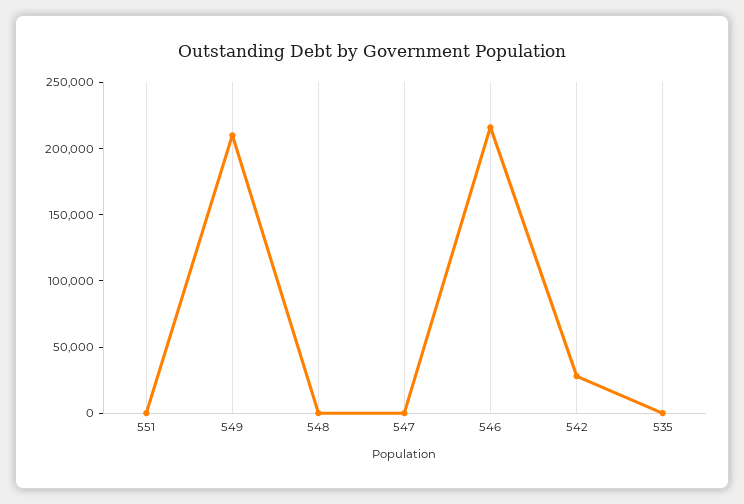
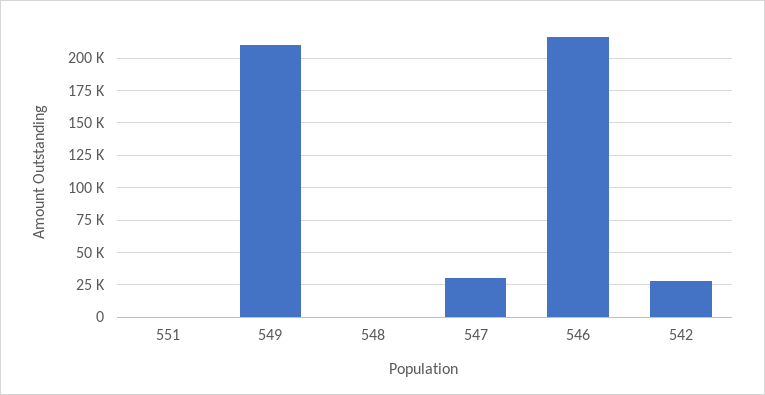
  {
    "551": 0,
    "549": 210000,
    "548": 0,
-   "547": 0,
+   "547": 30000,
    "546": 215000,
-   "542": 30000,
+   "542": 30000
-   "535": 0
  }

